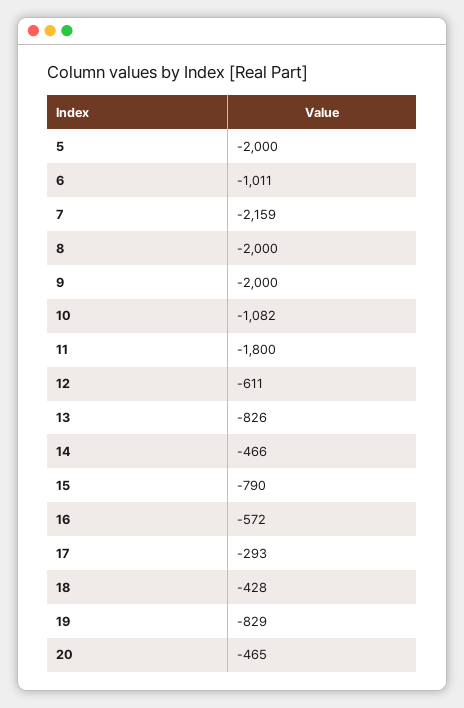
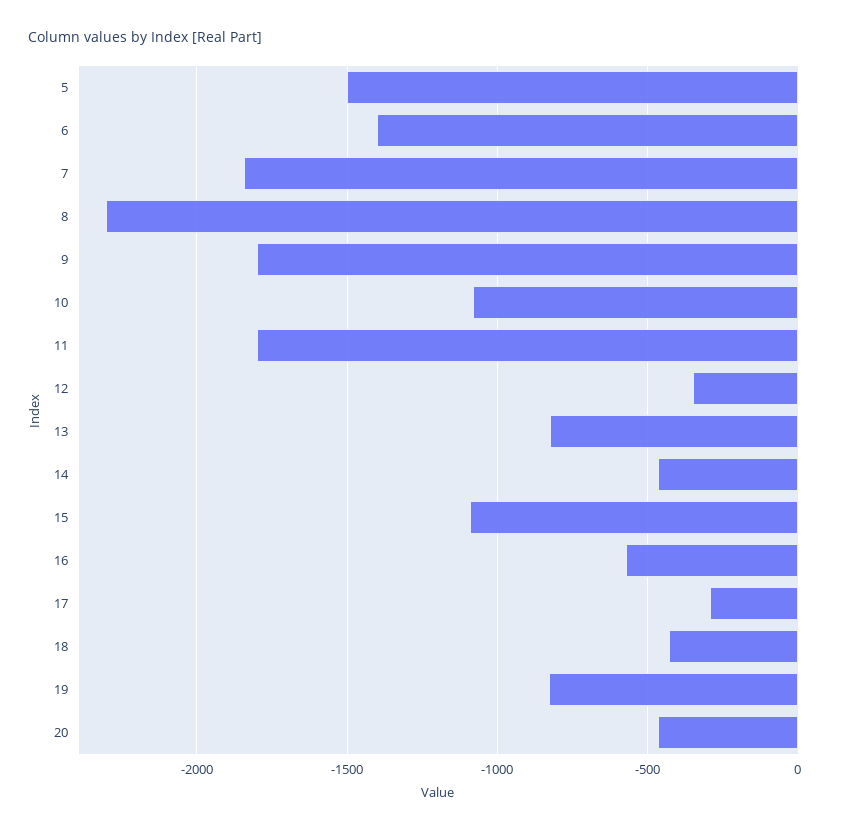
  {
-   "5": -2000,
+   "5": -1500,
-   "6": -1011,
+   "6": -1400,
-   "7": -2159,
+   "7": -1850,
-   "8": -2000,
+   "8": -2300,
-   "9": -2000,
+   "9": -1800,
    "10": -1082,
    "11": -1800,
-   "12": -611,
+   "12": -350,
    "13": -826,
    "14": -466,
-   "15": -790,
+   "15": -1100,
    "16": -572,
    "17": -293,
    "18": -428,
    "19": -829,
    "20": -465
  }

